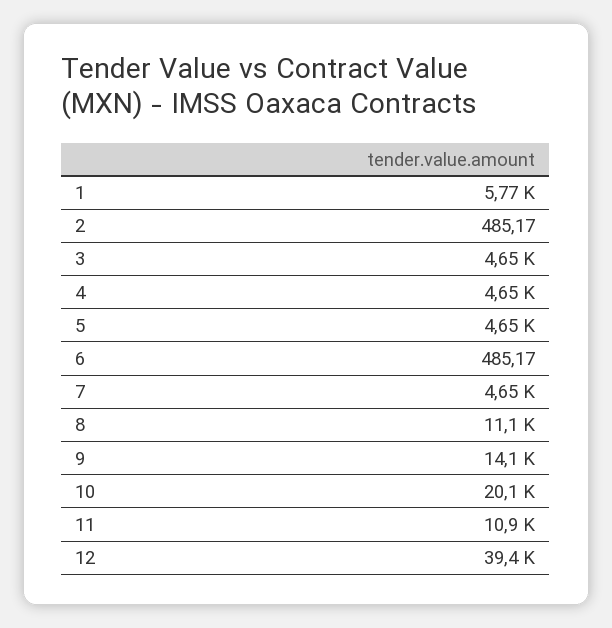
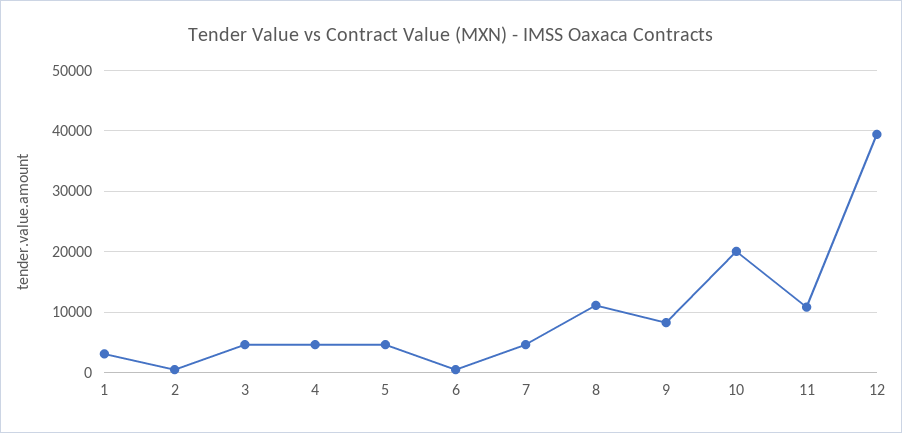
  {
-   "1": 5770,
+   "1": 3000,
    "2": 485.17,
    "3": 4650,
    "4": 4650,
    "5": 4650,
    "6": 485.17,
    "7": 4650,
    "8": 11100,
-   "9": 14100,
+   "9": 8000,
    "10": 20100,
    "11": 10900,
    "12": 39400
  }

